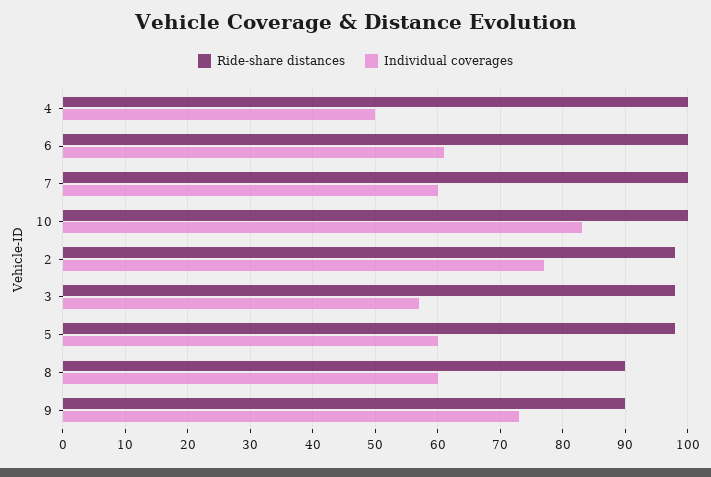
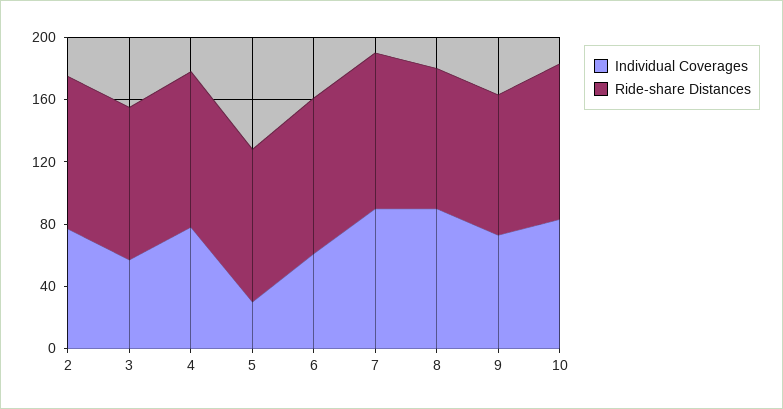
  {
    "Ride-share distances": {
      "4": 100,
      "6": 100,
      "7": 100,
      "10": 100,
      "2": 98,
      "3": 98,
      "5": 98,
      "8": 90,
      "9": 90
    },
    "Individual coverages": {
-     "4": 50,
+     "4": 80,
      "6": 61,
-     "7": 60,
+     "7": 90,
      "10": 83,
      "2": 77,
      "3": 57,
-     "5": 60,
+     "5": 30,
-     "8": 60,
+     "8": 90,
      "9": 73
    }
  }

